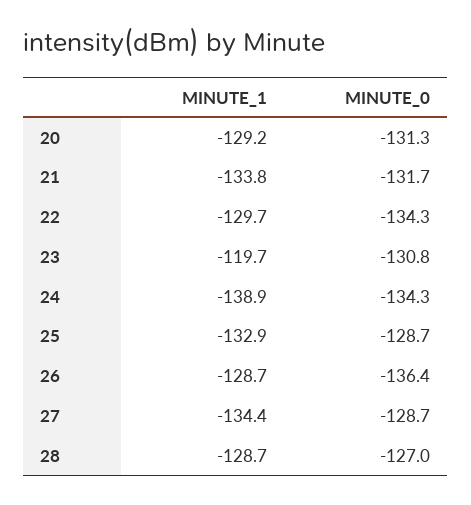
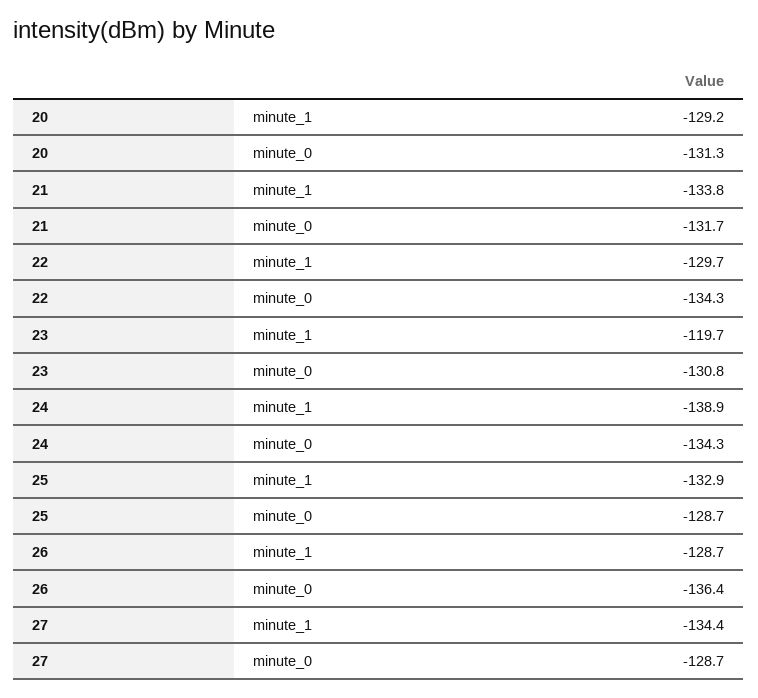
  {
    "MINUTE_1": {
      "20": -129.2,
      "21": -133.8,
      "22": -129.7,
      "23": -119.7,
      "24": -138.9,
      "25": -132.9,
      "26": -128.7,
-     "27": -134.4,
+     "27": -134.4
-     "28": -128.7
    },
    "MINUTE_0": {
      "20": -131.3,
      "21": -131.7,
      "22": -134.3,
      "23": -130.8,
      "24": -134.3,
      "25": -128.7,
      "26": -136.4,
-     "27": -128.7,
+     "27": -128.7
-     "28": -127
    }
  }

